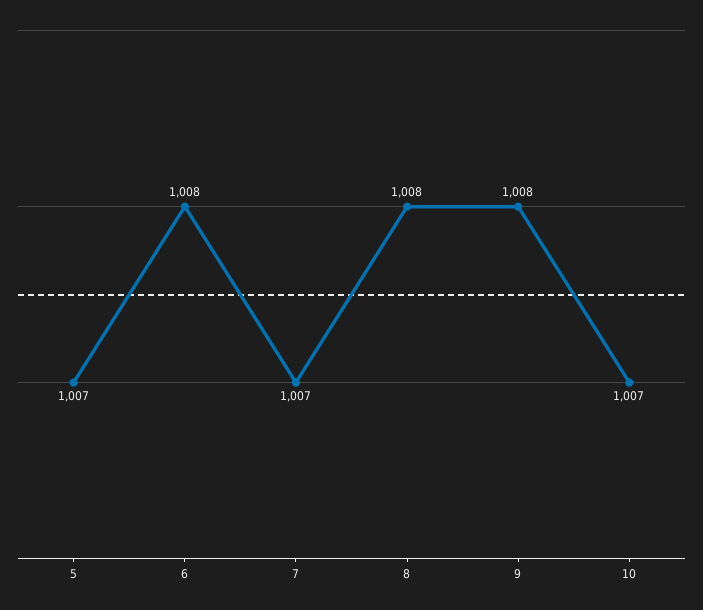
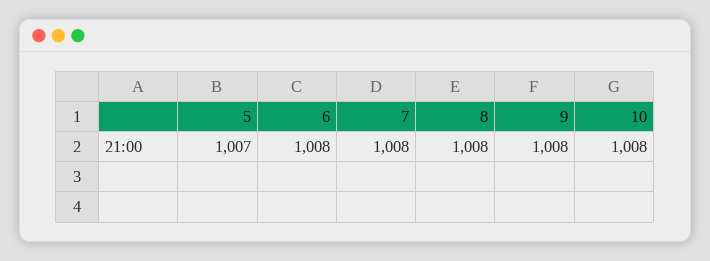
  {
    "5": 1007,
    "6": 1008,
-   "7": 1007,
+   "7": 1008,
    "8": 1008,
    "9": 1008,
-   "10": 1007
+   "10": 1008
  }

